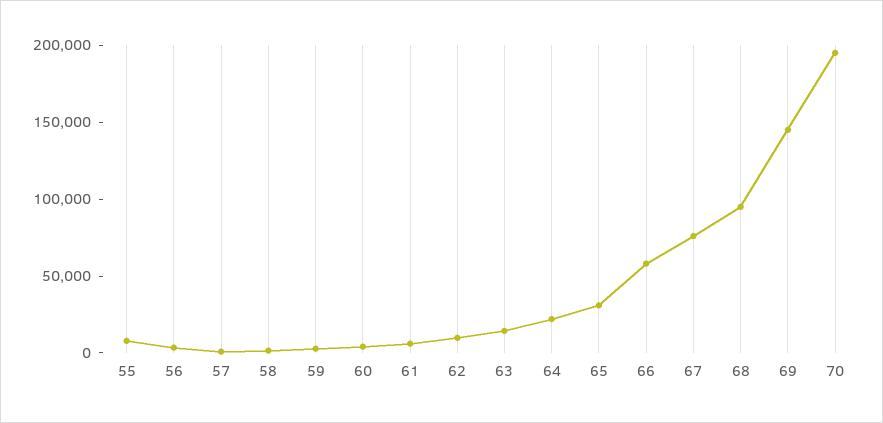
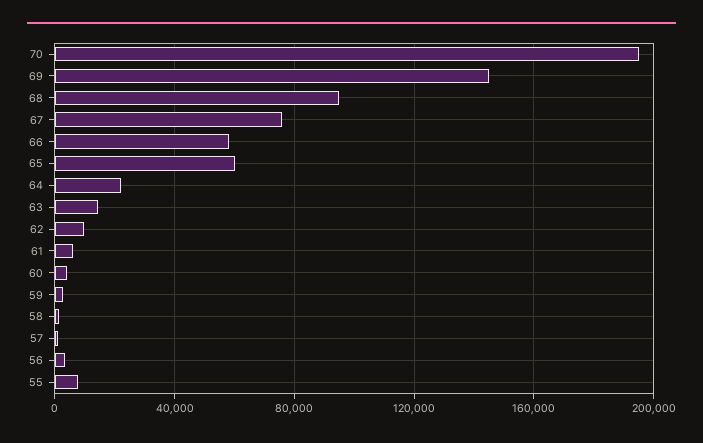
  {
    "55": 10000,
    "56": 5000,
    "57": 0,
    "58": 0,
    "59": 5000,
    "60": 5000,
    "61": 5000,
    "62": 10000,
    "63": 15000,
    "64": 20000,
-   "65": 30000,
+   "65": 60000,
    "66": 60000,
    "67": 75000,
    "68": 95000,
    "69": 145000,
    "70": 195000
  }

